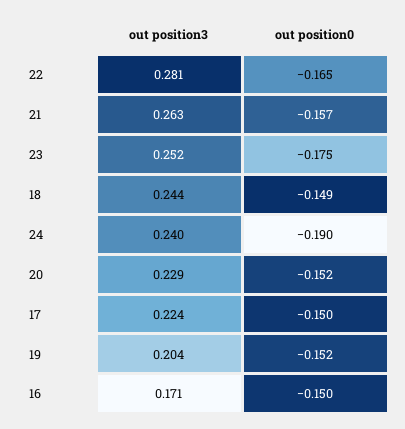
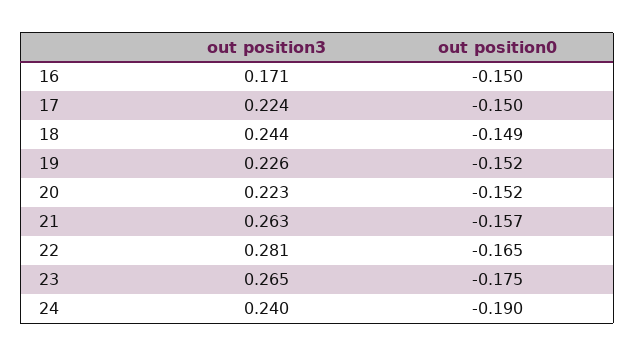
  {
    "out position3": {
      "22": 0.281,
      "21": 0.263,
-     "23": 0.252,
+     "23": 0.265,
      "18": 0.244,
      "24": 0.24,
-     "20": 0.229,
+     "20": 0.223,
      "17": 0.224,
-     "19": 0.204,
+     "19": 0.226,
      "16": 0.171
    },
    "out position0": {
      "22": -0.165,
      "21": -0.157,
      "23": -0.175,
      "18": -0.149,
      "24": -0.19,
      "20": -0.152,
      "17": -0.15,
      "19": -0.152,
      "16": -0.15
    }
  }

